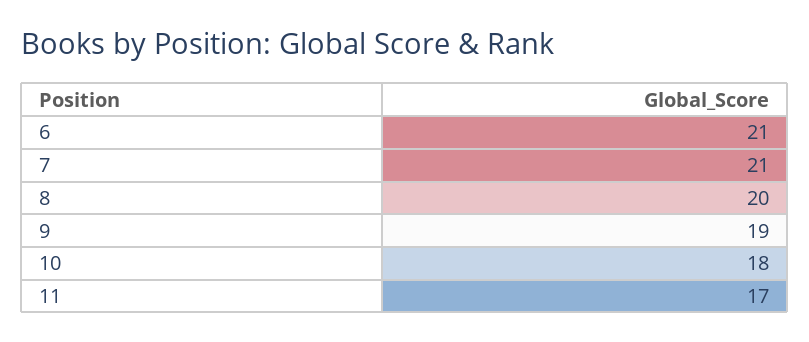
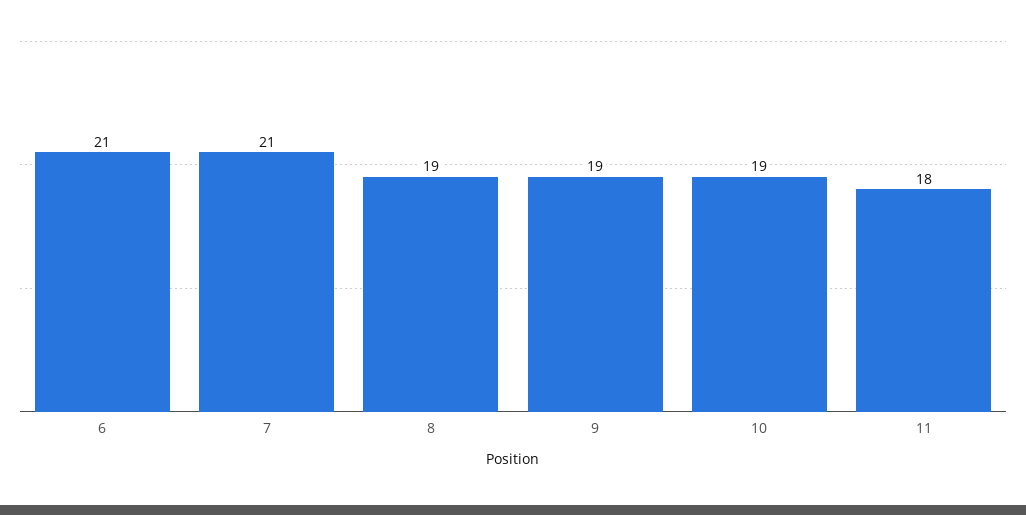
  {
    "6": 21,
    "7": 21,
-   "8": 20,
+   "8": 19,
    "9": 19,
-   "10": 18,
+   "10": 19,
-   "11": 17
+   "11": 18
  }

